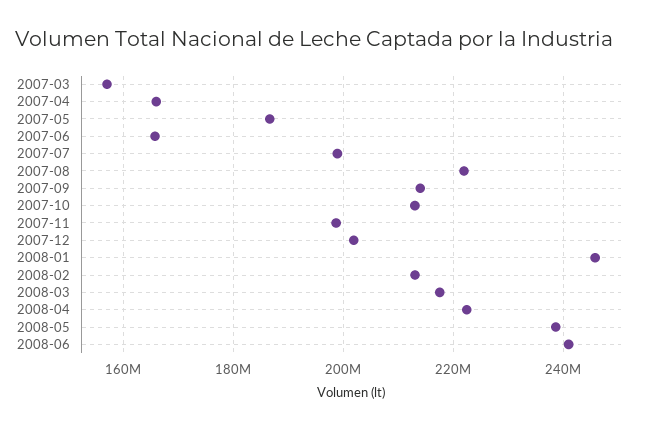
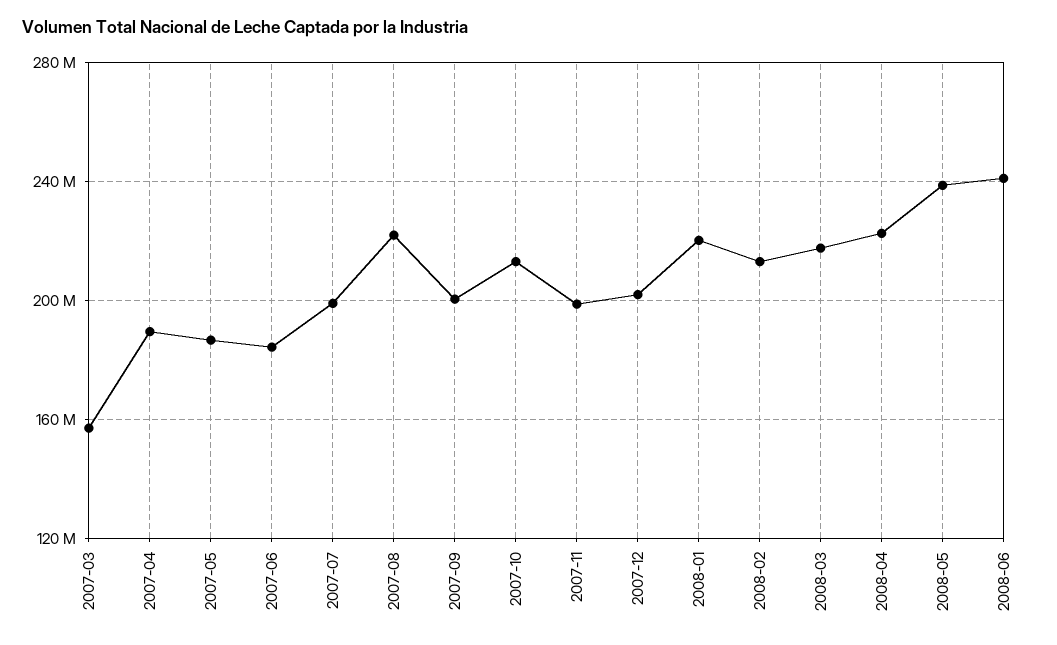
  {
    "2007-03": 158000000,
-   "2007-04": 166000000,
+   "2007-04": 190000000,
    "2007-05": 186000000,
-   "2007-06": 166000000,
+   "2007-06": 185000000,
    "2007-07": 198000000,
    "2007-08": 222000000,
-   "2007-09": 214000000,
+   "2007-09": 200000000,
    "2007-10": 214000000,
    "2007-11": 198000000,
    "2007-12": 202000000,
-   "2008-01": 246000000,
+   "2008-01": 220000000,
    "2008-02": 214000000,
    "2008-03": 218000000,
    "2008-04": 222000000,
    "2008-05": 238000000,
    "2008-06": 242000000
  }

